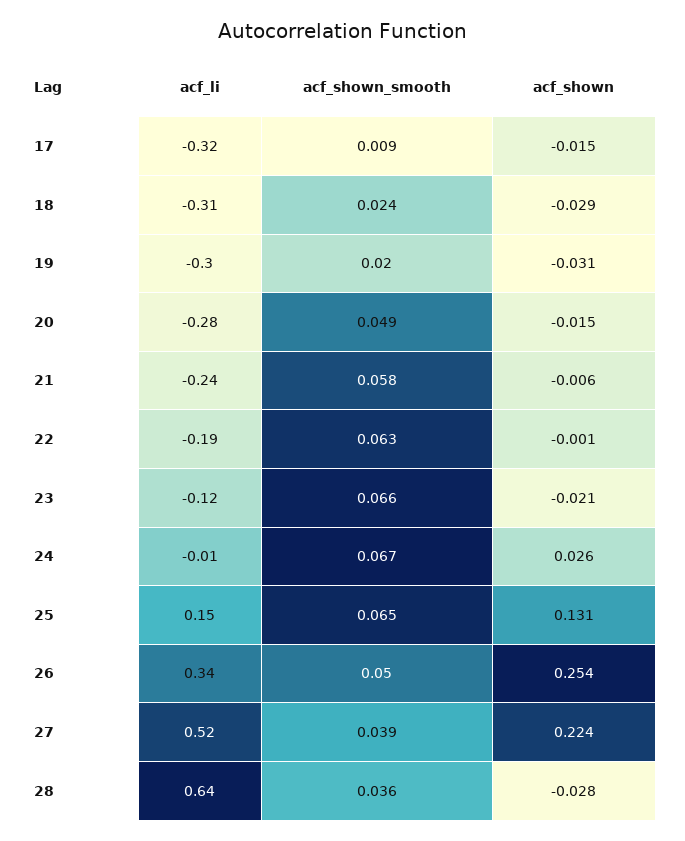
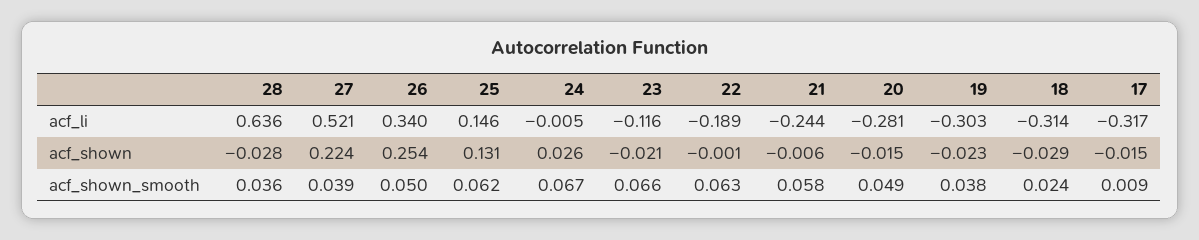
  {
    "acf_li": {
      "17": -0.317,
      "18": -0.314,
      "19": -0.303,
      "20": -0.281,
      "21": -0.244,
      "22": -0.189,
      "23": -0.116,
      "24": -0.005,
      "25": 0.146,
      "26": 0.34,
      "27": 0.521,
      "28": 0.636
    },
    "acf_shown_smooth": {
      "17": 0.009,
      "18": 0.024,
-     "19": 0.02,
+     "19": 0.038,
      "20": 0.049,
      "21": 0.058,
      "22": 0.063,
      "23": 0.066,
      "24": 0.067,
-     "25": 0.065,
+     "25": 0.062,
      "26": 0.05,
      "27": 0.039,
      "28": 0.036
    },
    "acf_shown": {
      "17": -0.015,
      "18": -0.029,
-     "19": -0.031,
+     "19": -0.023,
      "20": -0.015,
      "21": -0.006,
      "22": -0.001,
      "23": -0.021,
      "24": 0.026,
      "25": 0.131,
      "26": 0.254,
      "27": 0.224,
      "28": -0.028
    }
  }

